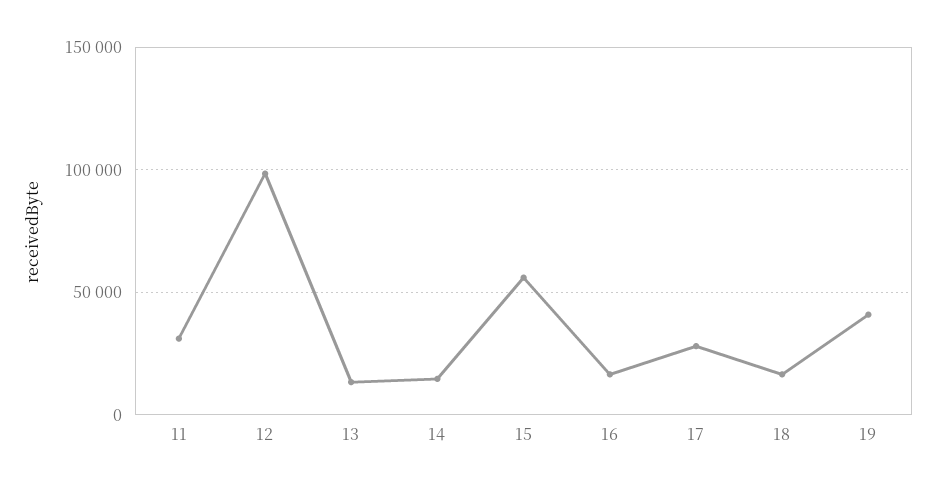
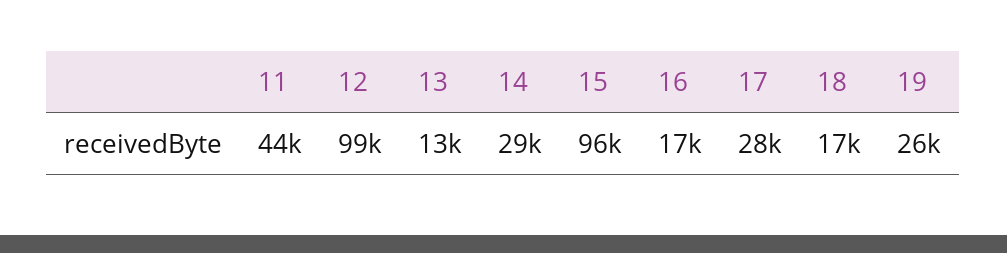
  {
-   "11": 30000,
+   "11": 44000,
    "12": 99000,
    "13": 13000,
-   "14": 15000,
+   "14": 29000,
-   "15": 55000,
+   "15": 96000,
    "16": 17000,
    "17": 28000,
    "18": 17000,
-   "19": 40000
+   "19": 26000
  }

